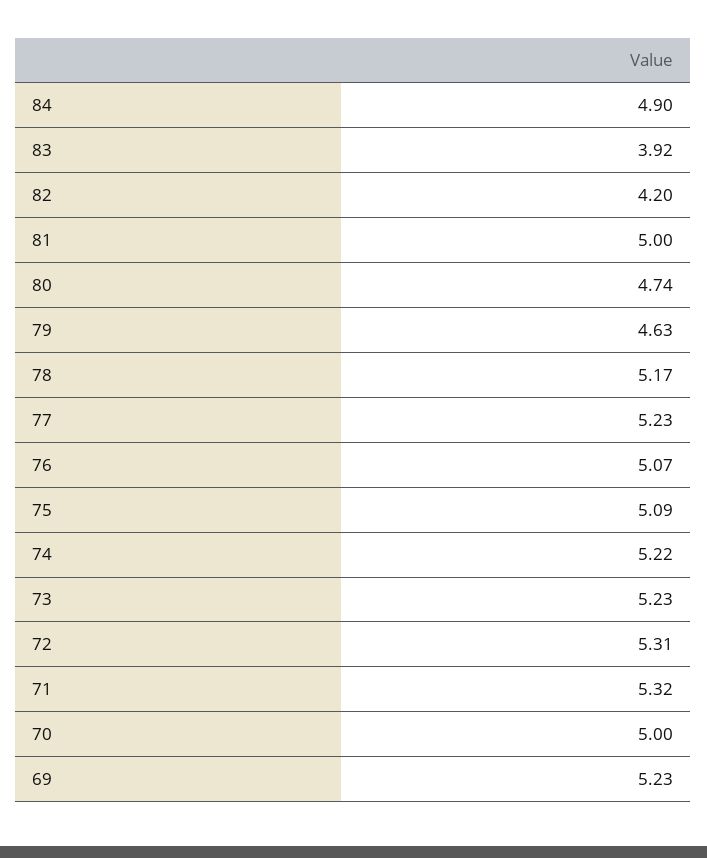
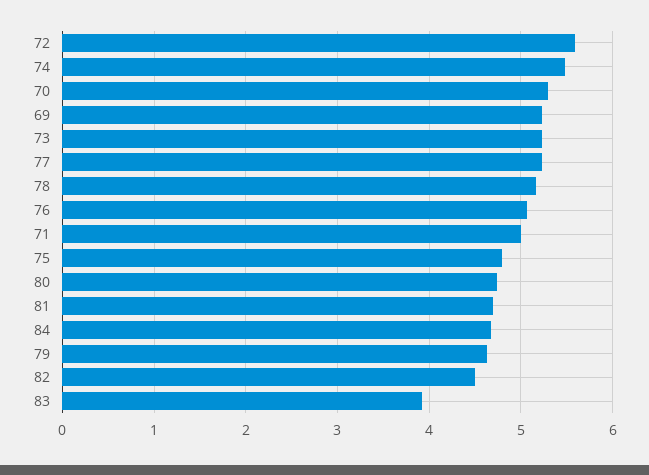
  {
-   "84": 4.9,
+   "84": 4.7,
    "83": 3.92,
-   "82": 4.2,
+   "82": 4.5,
-   "81": 5,
+   "81": 4.7,
    "80": 4.74,
    "79": 4.63,
    "78": 5.17,
    "77": 5.23,
    "76": 5.07,
-   "75": 5.09,
+   "75": 4.8,
-   "74": 5.22,
+   "74": 5.5,
    "73": 5.23,
-   "72": 5.31,
+   "72": 5.6,
-   "71": 5.32,
+   "71": 5,
-   "70": 5,
+   "70": 5.3,
    "69": 5.23
  }

